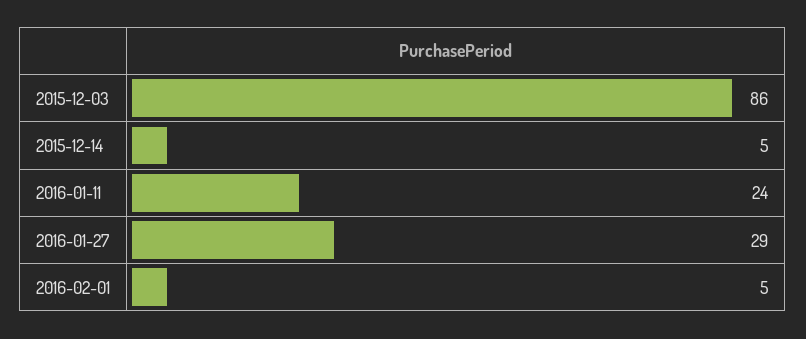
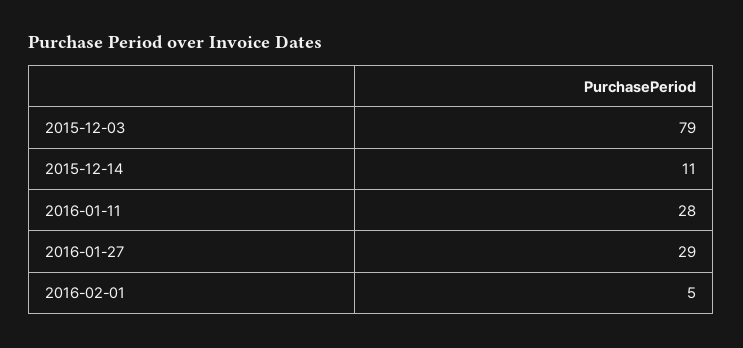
  {
-   "2015-12-03": 86,
+   "2015-12-03": 79,
-   "2015-12-14": 5,
+   "2015-12-14": 11,
-   "2016-01-11": 24,
+   "2016-01-11": 28,
    "2016-01-27": 29,
    "2016-02-01": 5
  }

